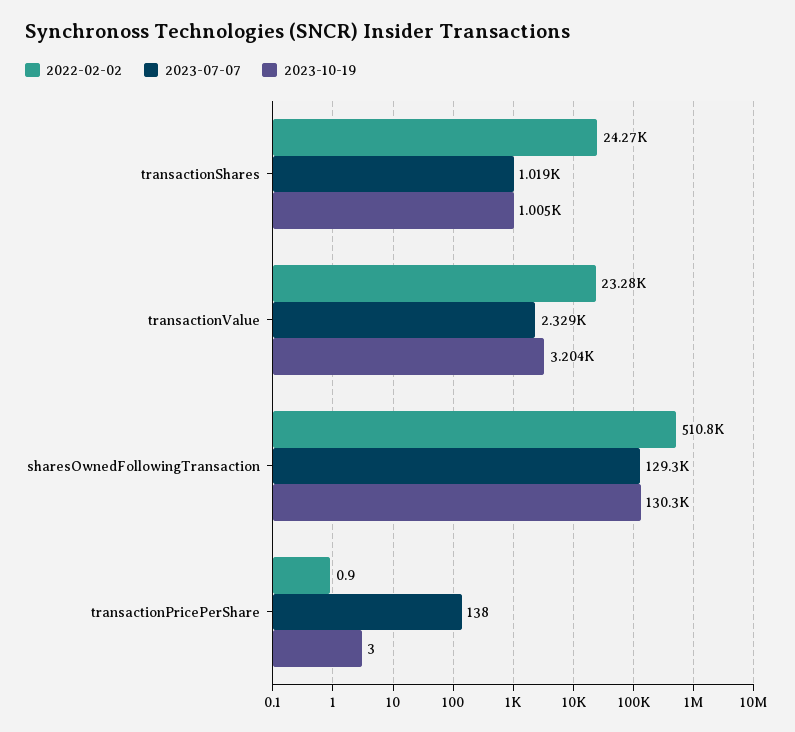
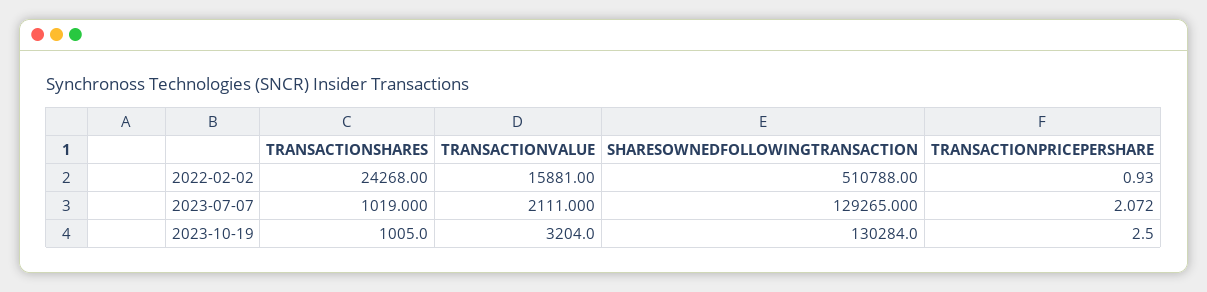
  {
    "2022-02-02": {
      "transactionShares": 24268,
-     "transactionValue": 23280,
+     "transactionValue": 15881,
      "sharesOwnedFollowingTransaction": 510788,
      "transactionPricePerShare": 0.93
    },
    "2023-07-07": {
      "transactionShares": 1019,
-     "transactionValue": 2329,
+     "transactionValue": 2111,
      "sharesOwnedFollowingTransaction": 129265,
-     "transactionPricePerShare": 138
+     "transactionPricePerShare": 2.072
    },
    "2023-10-19": {
      "transactionShares": 1005,
      "transactionValue": 3204,
      "sharesOwnedFollowingTransaction": 130284,
      "transactionPricePerShare": 2.5
    }
  }

